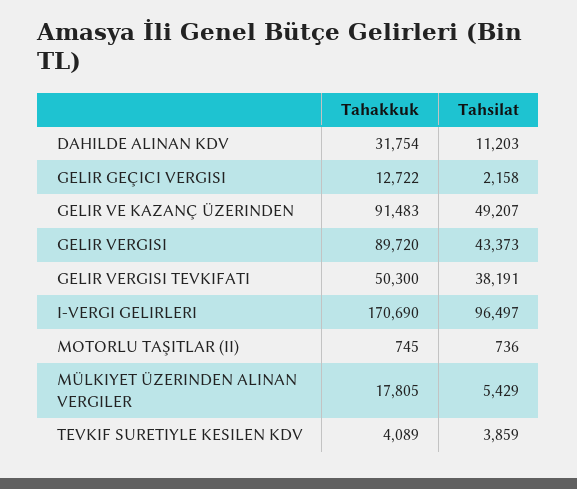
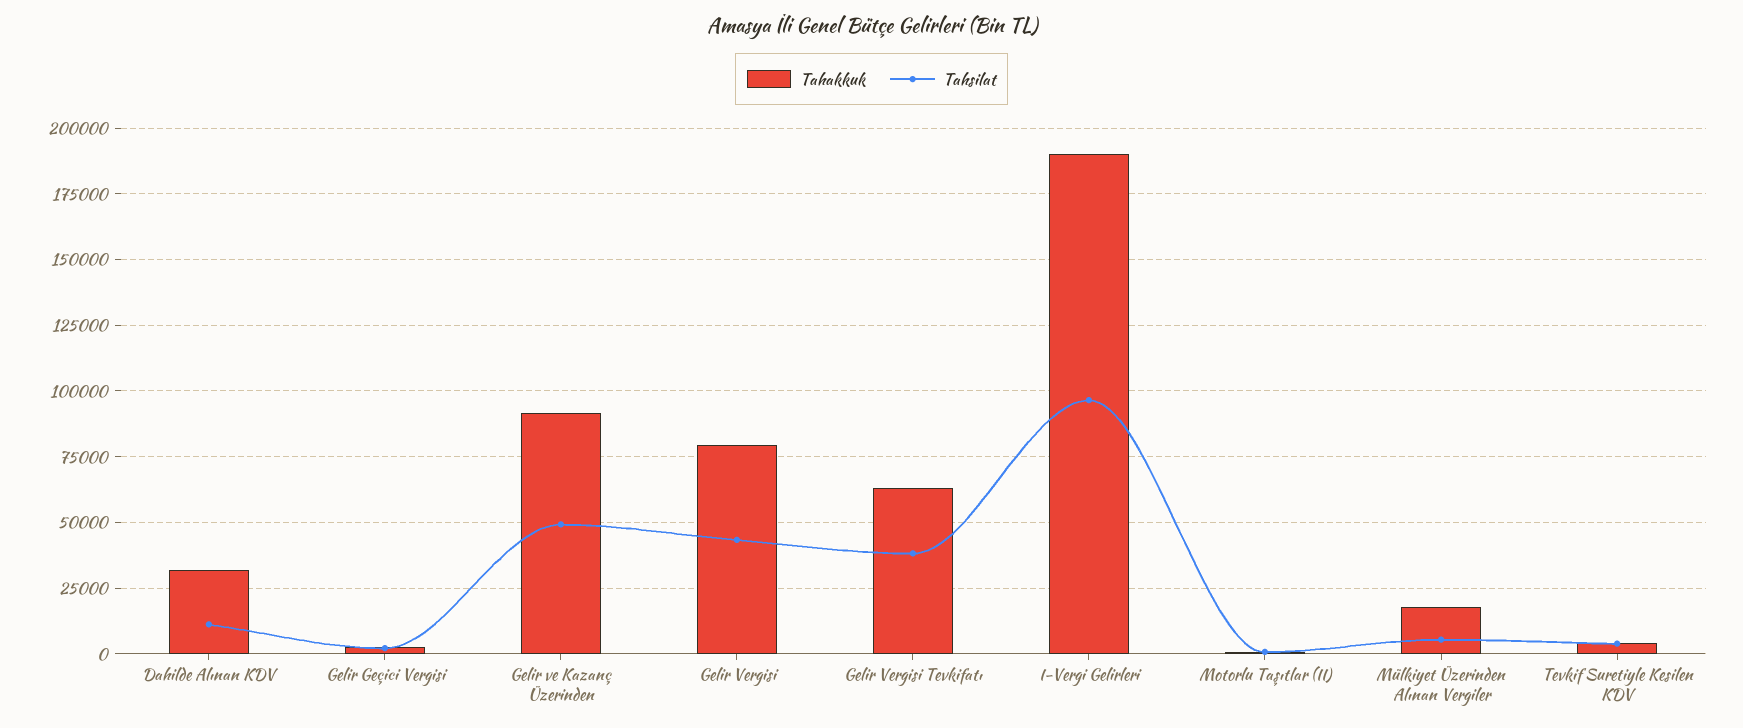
  {
    "Tahakkuk": {
      "DAHILDE ALINAN KDV": 31754,
-     "GELIR GEÇICI VERGISI": 12722,
+     "GELIR GEÇICI VERGISI": 2500,
      "GELIR VE KAZANÇ ÜZERINDEN": 91483,
-     "GELIR VERGISI": 89720,
+     "GELIR VERGISI": 80000,
-     "GELIR VERGISI TEVKIFATI": 50300,
+     "GELIR VERGISI TEVKIFATI": 62500,
-     "I-VERGI GELIRLERI": 170690,
+     "I-VERGI GELIRLERI": 190000,
      "MOTORLU TAŞITLAR (II)": 745,
      "MÜLKIYET ÜZERINDEN ALINAN VERGILER": 17805,
      "TEVKIF SURETIYLE KESILEN KDV": 4089
    },
    "Tahsilat": {
      "DAHILDE ALINAN KDV": 11203,
      "GELIR GEÇICI VERGISI": 2158,
      "GELIR VE KAZANÇ ÜZERINDEN": 49207,
      "GELIR VERGISI": 43373,
      "GELIR VERGISI TEVKIFATI": 38191,
      "I-VERGI GELIRLERI": 96497,
      "MOTORLU TAŞITLAR (II)": 736,
      "MÜLKIYET ÜZERINDEN ALINAN VERGILER": 5429,
      "TEVKIF SURETIYLE KESILEN KDV": 3859
    }
  }

